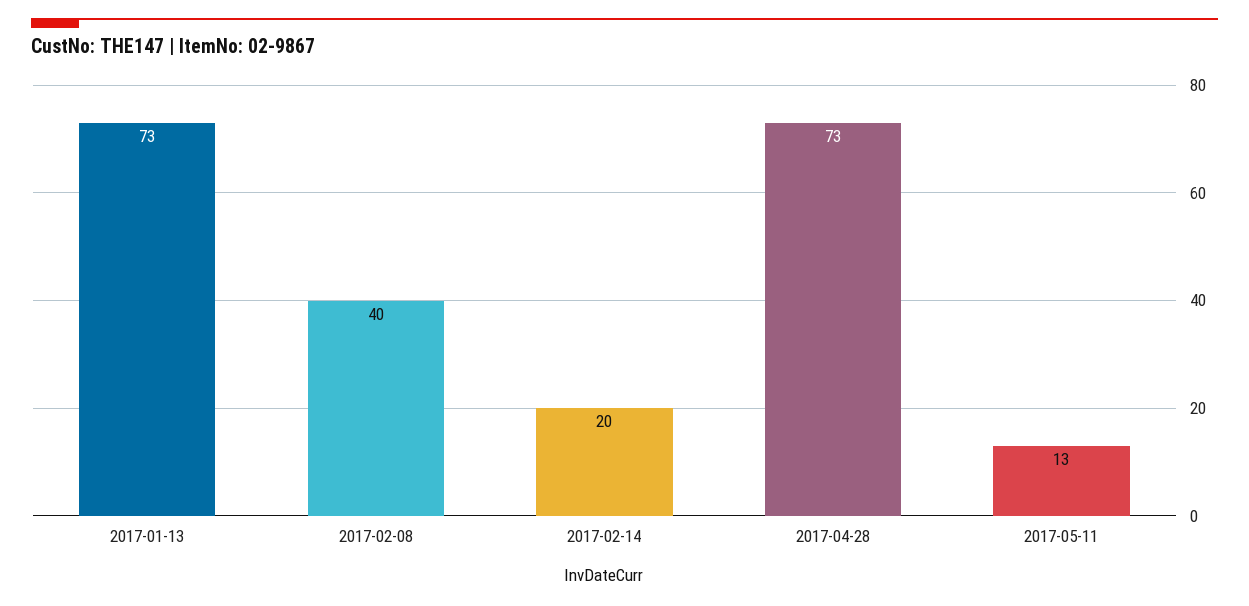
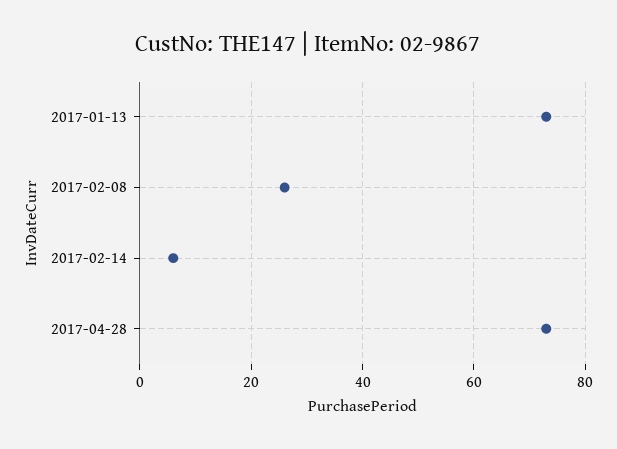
  {
    "2017-01-13": 73,
-   "2017-02-08": 40,
+   "2017-02-08": 25,
-   "2017-02-14": 20,
+   "2017-02-14": 5,
-   "2017-04-28": 73,
+   "2017-04-28": 73
-   "2017-05-11": 13
  }

